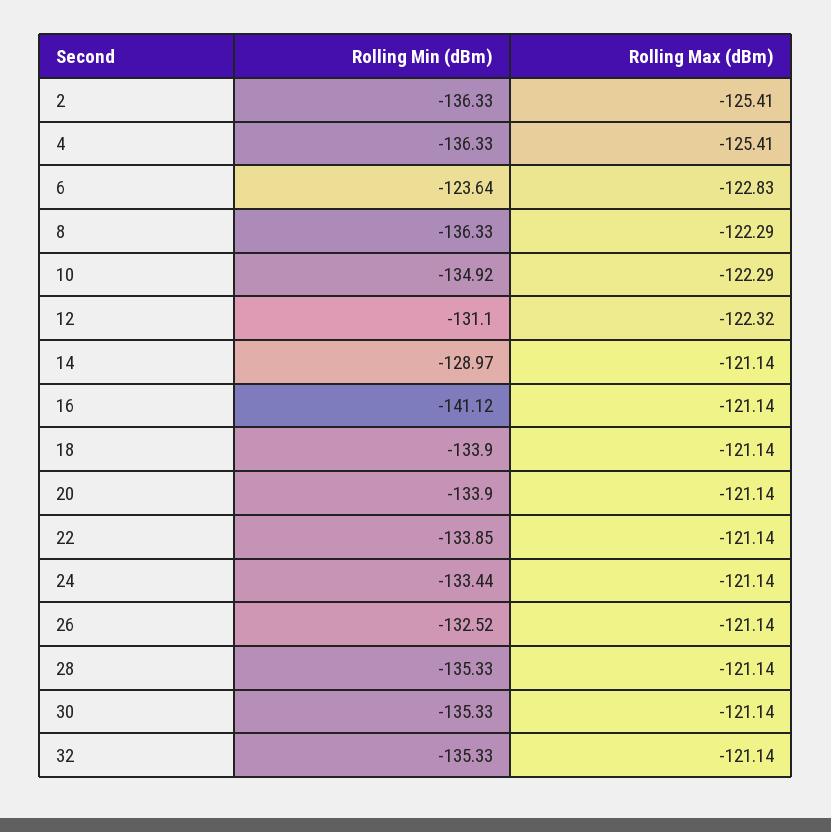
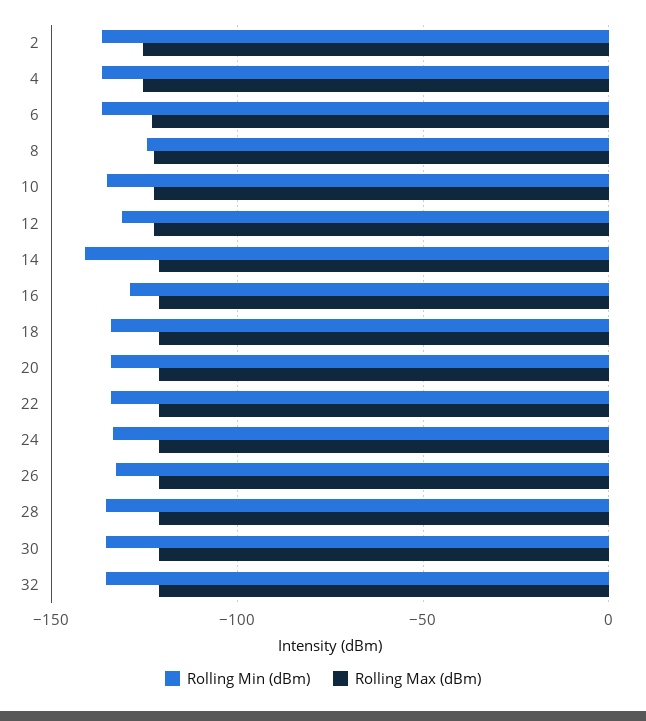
  {
    "Rolling Min (dBm)": {
      "2": -136.33,
      "4": -136.33,
-     "6": -123.64,
+     "6": -135,
-     "8": -136.33,
+     "8": -125,
      "10": -134.92,
      "12": -131.1,
-     "14": -128.97,
+     "14": -140,
-     "16": -141.12,
+     "16": -130,
      "18": -133.9,
      "20": -133.9,
      "22": -133.85,
      "24": -133.44,
      "26": -132.52,
      "28": -135.33,
      "30": -135.33,
      "32": -135.33
    },
    "Rolling Max (dBm)": {
      "2": -125.41,
      "4": -125.41,
      "6": -122.83,
      "8": -122.29,
      "10": -122.29,
      "12": -122.32,
      "14": -121.14,
      "16": -121.14,
      "18": -121.14,
      "20": -121.14,
      "22": -121.14,
      "24": -121.14,
      "26": -121.14,
      "28": -121.14,
      "30": -121.14,
      "32": -121.14
    }
  }

